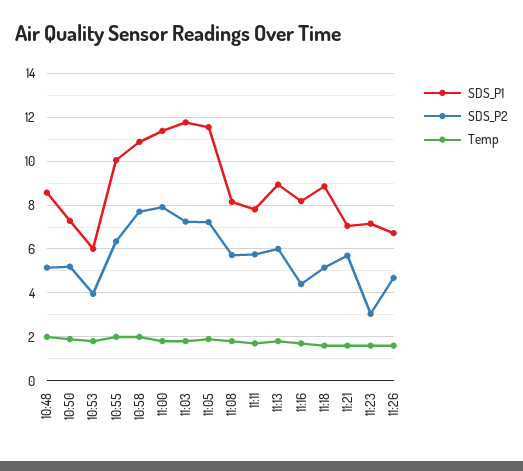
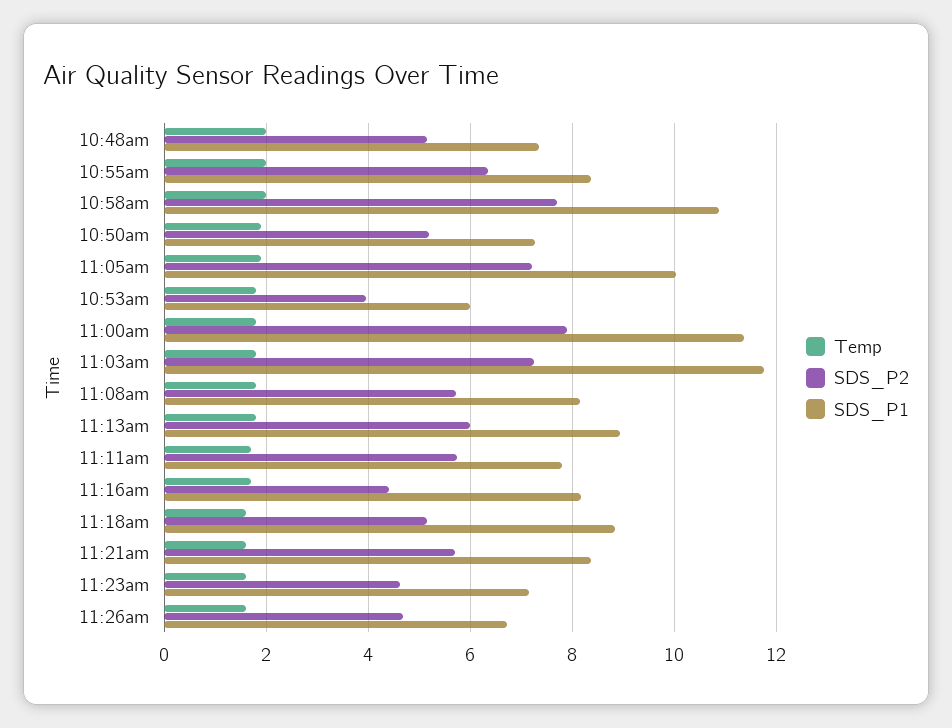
  {
    "SDS_P1": {
-     "10:48": 8.5,
+     "10:48": 7.4,
      "10:50": 7.2,
      "10:53": 6,
-     "10:55": 10,
+     "10:55": 8.4,
      "10:58": 10.8,
      "11:00": 11.4,
      "11:03": 11.8,
-     "11:05": 11.5,
+     "11:05": 10,
      "11:08": 8.2,
      "11:11": 7.8,
      "11:13": 9,
      "11:16": 8.2,
      "11:18": 8.8,
-     "11:21": 7,
+     "11:21": 8.4,
      "11:23": 7.2,
      "11:26": 6.8
    },
    "SDS_P2": {
      "10:48": 5.2,
      "10:50": 5.2,
      "10:53": 4,
      "10:55": 6.4,
      "10:58": 7.8,
      "11:00": 8,
      "11:03": 7.2,
      "11:05": 7.2,
      "11:08": 5.8,
      "11:11": 5.8,
      "11:13": 6,
      "11:16": 4.4,
      "11:18": 5.2,
      "11:21": 5.8,
-     "11:23": 3,
+     "11:23": 4.6,
      "11:26": 4.6
    },
    "Temp": {
      "10:48": 2,
      "10:50": 2,
      "10:53": 1.8,
      "10:55": 2,
      "10:58": 2,
      "11:00": 1.8,
      "11:03": 1.8,
      "11:05": 2,
      "11:08": 1.8,
      "11:11": 1.8,
      "11:13": 1.8,
      "11:16": 1.8,
      "11:18": 1.6,
      "11:21": 1.6,
      "11:23": 1.6,
      "11:26": 1.6
    }
  }

